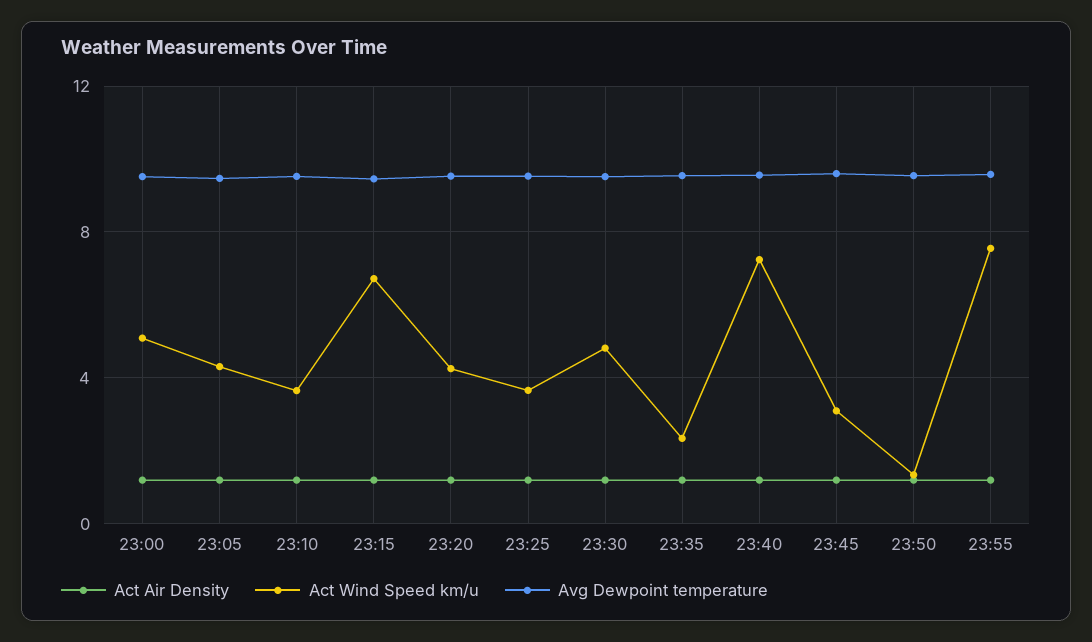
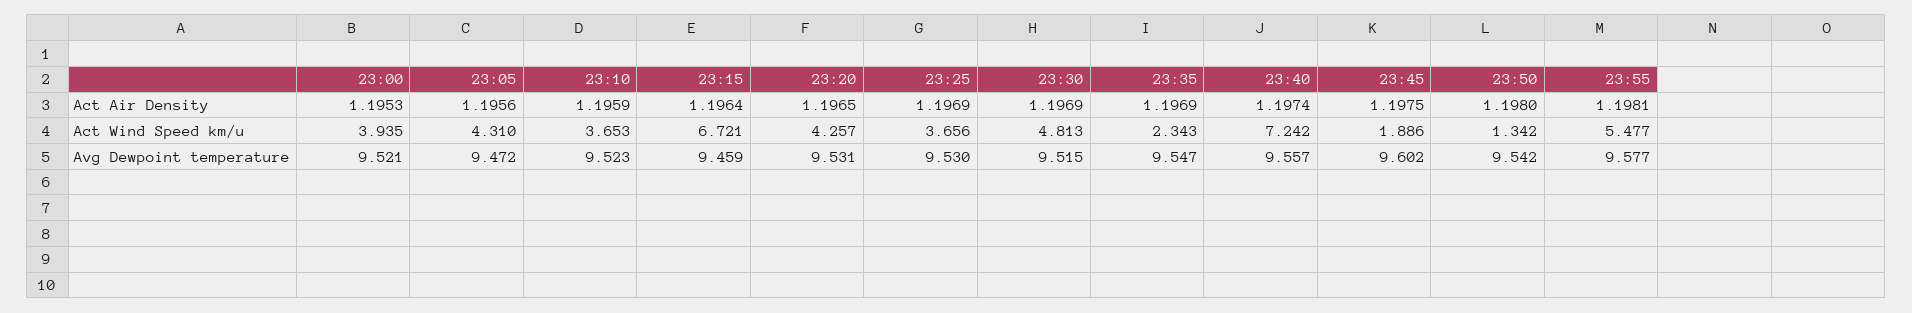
  {
    "Act Air Density": {
      "23:00": 1.1953,
      "23:05": 1.1956,
      "23:10": 1.1959,
      "23:15": 1.1964,
      "23:20": 1.1965,
      "23:25": 1.1969,
      "23:30": 1.1969,
      "23:35": 1.1969,
      "23:40": 1.1974,
      "23:45": 1.1975,
      "23:50": 1.198,
      "23:55": 1.1981
    },
    "Act Wind Speed km/u": {
-     "23:00": 5,
+     "23:00": 3.935,
      "23:05": 4.31,
      "23:10": 3.653,
      "23:15": 6.721,
      "23:20": 4.257,
      "23:25": 3.656,
      "23:30": 4.813,
      "23:35": 2.343,
      "23:40": 7.242,
-     "23:45": 3,
+     "23:45": 1.886,
      "23:50": 1.342,
-     "23:55": 7.5
+     "23:55": 5.477
    },
    "Avg Dewpoint temperature": {
      "23:00": 9.521,
      "23:05": 9.472,
      "23:10": 9.523,
      "23:15": 9.459,
      "23:20": 9.531,
      "23:25": 9.53,
      "23:30": 9.515,
      "23:35": 9.547,
      "23:40": 9.557,
      "23:45": 9.602,
      "23:50": 9.542,
      "23:55": 9.577
    }
  }

